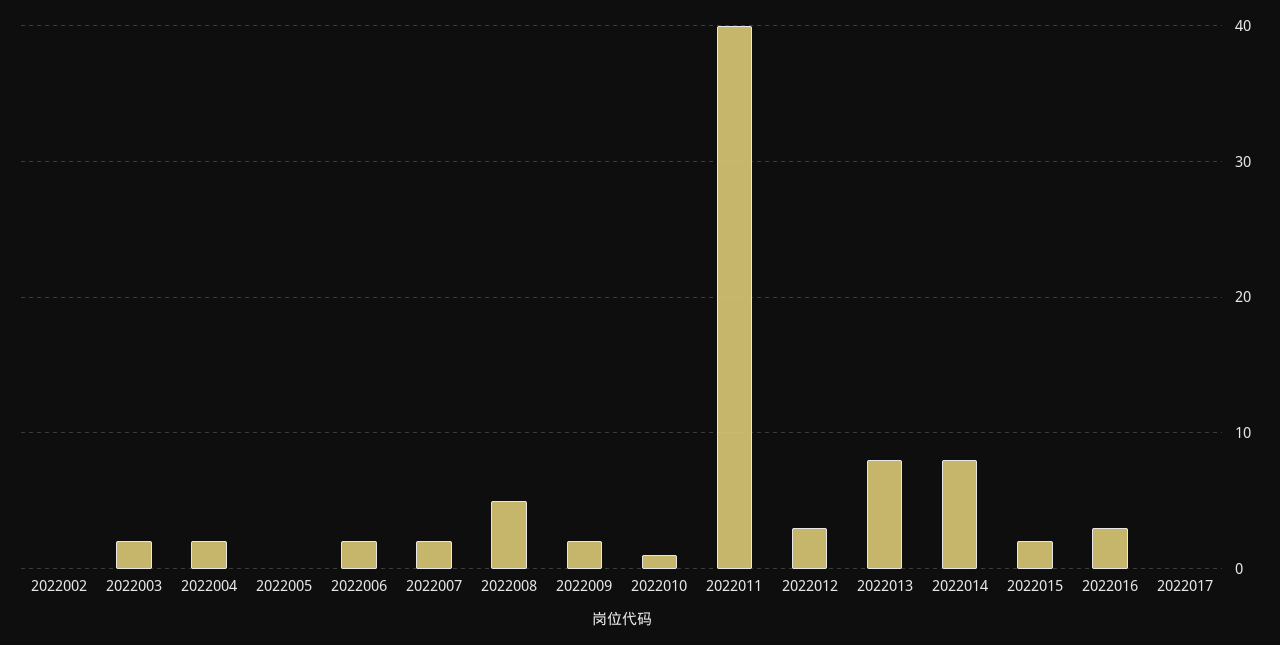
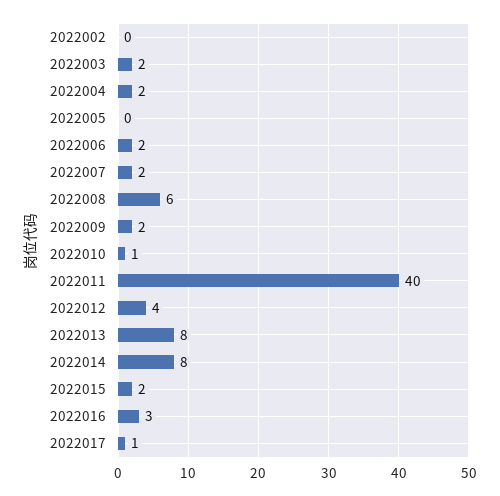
  {
    "2022002": 0,
    "2022003": 2,
    "2022004": 2,
    "2022005": 0,
    "2022006": 2,
    "2022007": 2,
-   "2022008": 5,
+   "2022008": 6,
    "2022009": 2,
    "2022010": 1,
    "2022011": 40,
-   "2022012": 3,
+   "2022012": 4,
    "2022013": 8,
    "2022014": 8,
    "2022015": 2,
    "2022016": 3,
-   "2022017": 0
+   "2022017": 1
  }

